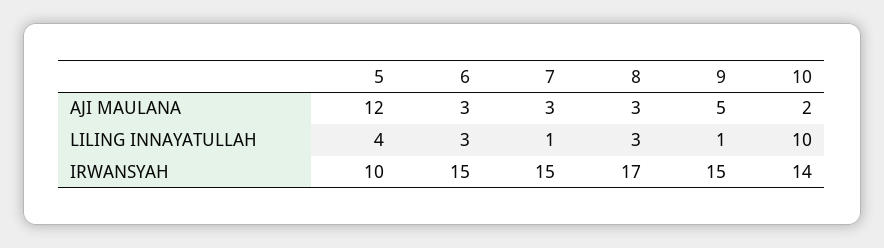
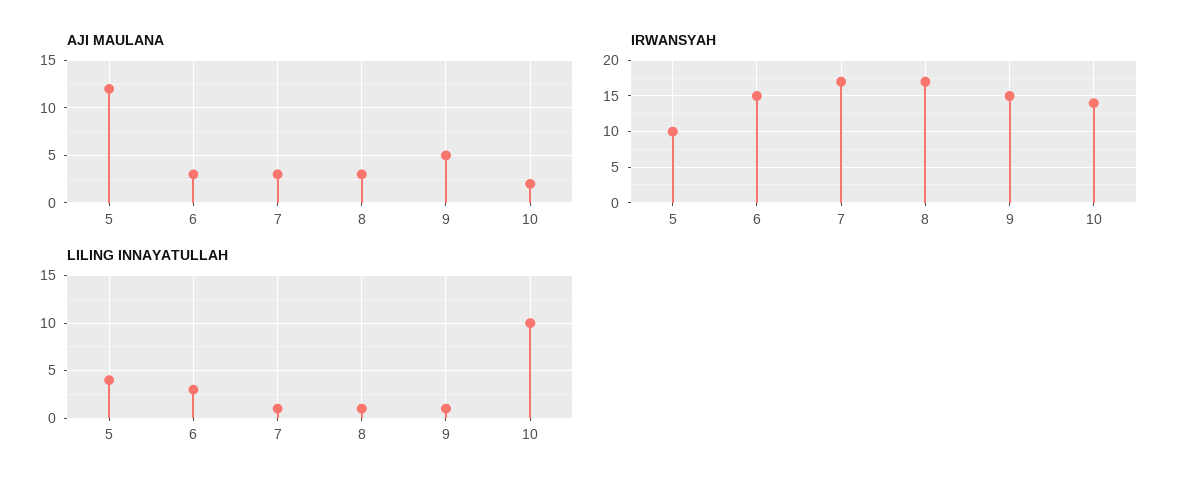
  {
    "AJI MAULANA": {
      "5": 12,
      "6": 3,
      "7": 3,
      "8": 3,
      "9": 5,
      "10": 2
    },
    "LILING INNAYATULLAH": {
      "5": 4,
      "6": 3,
      "7": 1,
-     "8": 3,
+     "8": 1,
      "9": 1,
      "10": 10
    },
    "IRWANSYAH": {
      "5": 10,
      "6": 15,
-     "7": 15,
+     "7": 17,
      "8": 17,
      "9": 15,
      "10": 14
    }
  }

